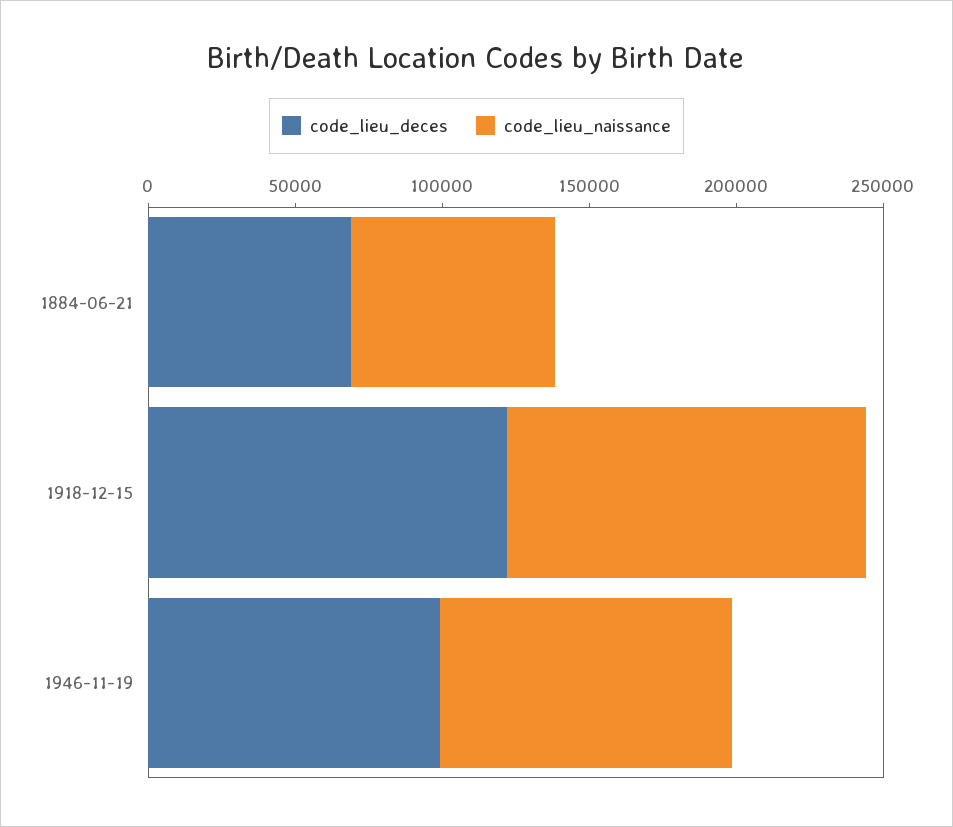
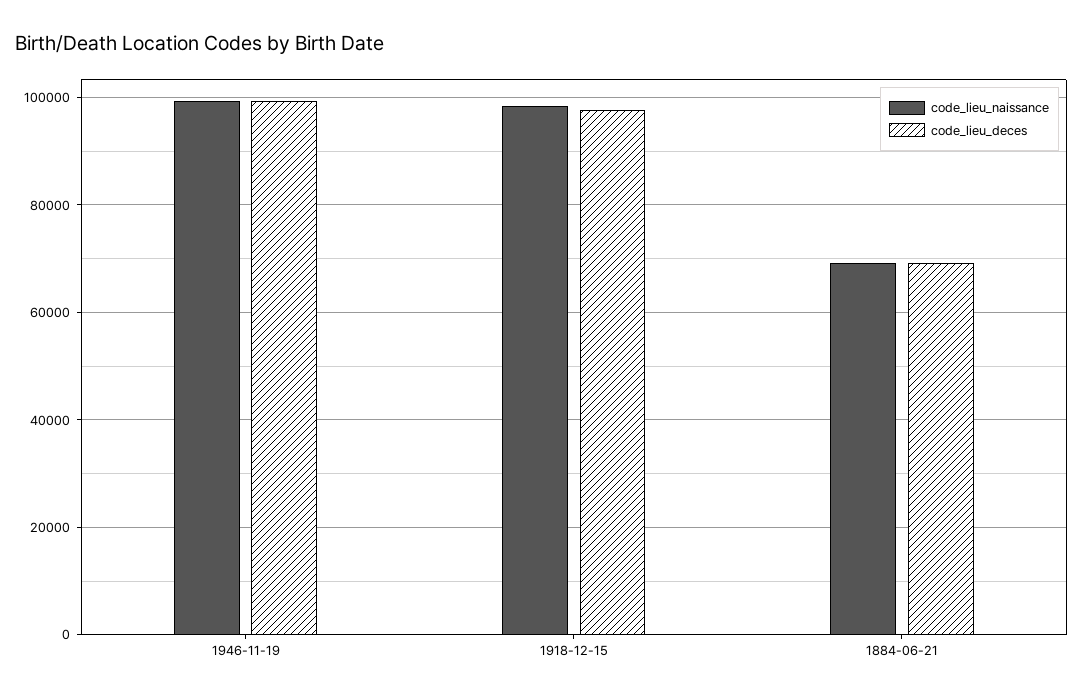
  {
    "code_lieu_deces": {
      "1884-06-21": 70000,
-     "1918-12-15": 120000,
+     "1918-12-15": 98000,
      "1946-11-19": 100000
    },
    "code_lieu_naissance": {
      "1884-06-21": 70000,
-     "1918-12-15": 120000,
+     "1918-12-15": 98000,
      "1946-11-19": 100000
    }
  }

